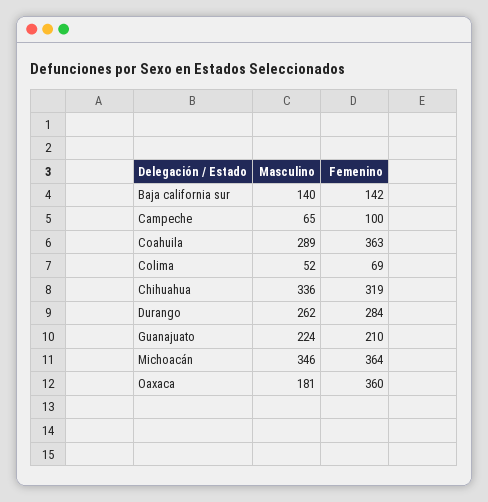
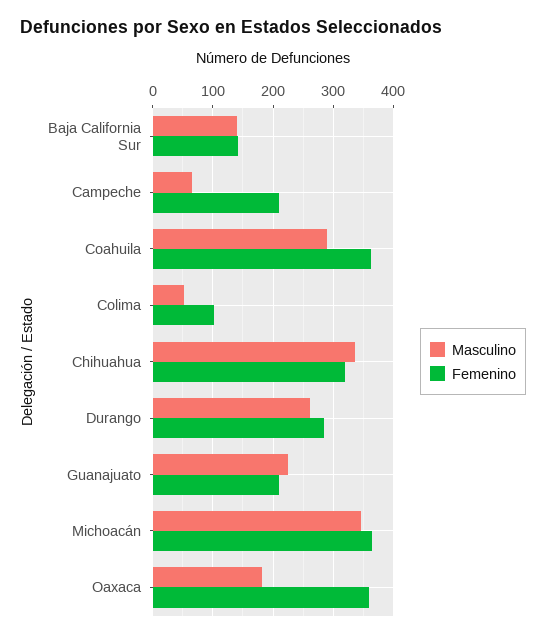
  {
    "Masculino": {
      "Baja california sur": 140,
      "Campeche": 65,
      "Coahuila": 289,
      "Colima": 52,
      "Chihuahua": 336,
      "Durango": 262,
      "Guanajuato": 224,
      "Michoacán": 346,
      "Oaxaca": 181
    },
    "Femenino": {
      "Baja california sur": 142,
-     "Campeche": 100,
+     "Campeche": 210,
      "Coahuila": 363,
-     "Colima": 69,
+     "Colima": 100,
      "Chihuahua": 319,
      "Durango": 284,
      "Guanajuato": 210,
      "Michoacán": 364,
      "Oaxaca": 360
    }
  }

